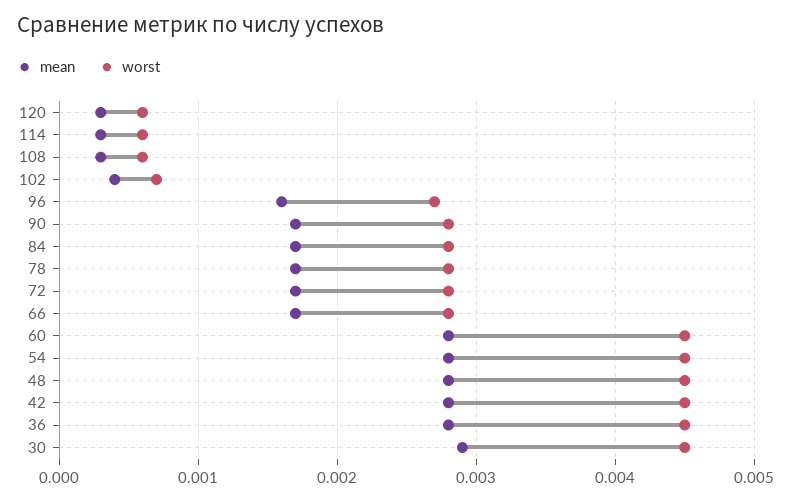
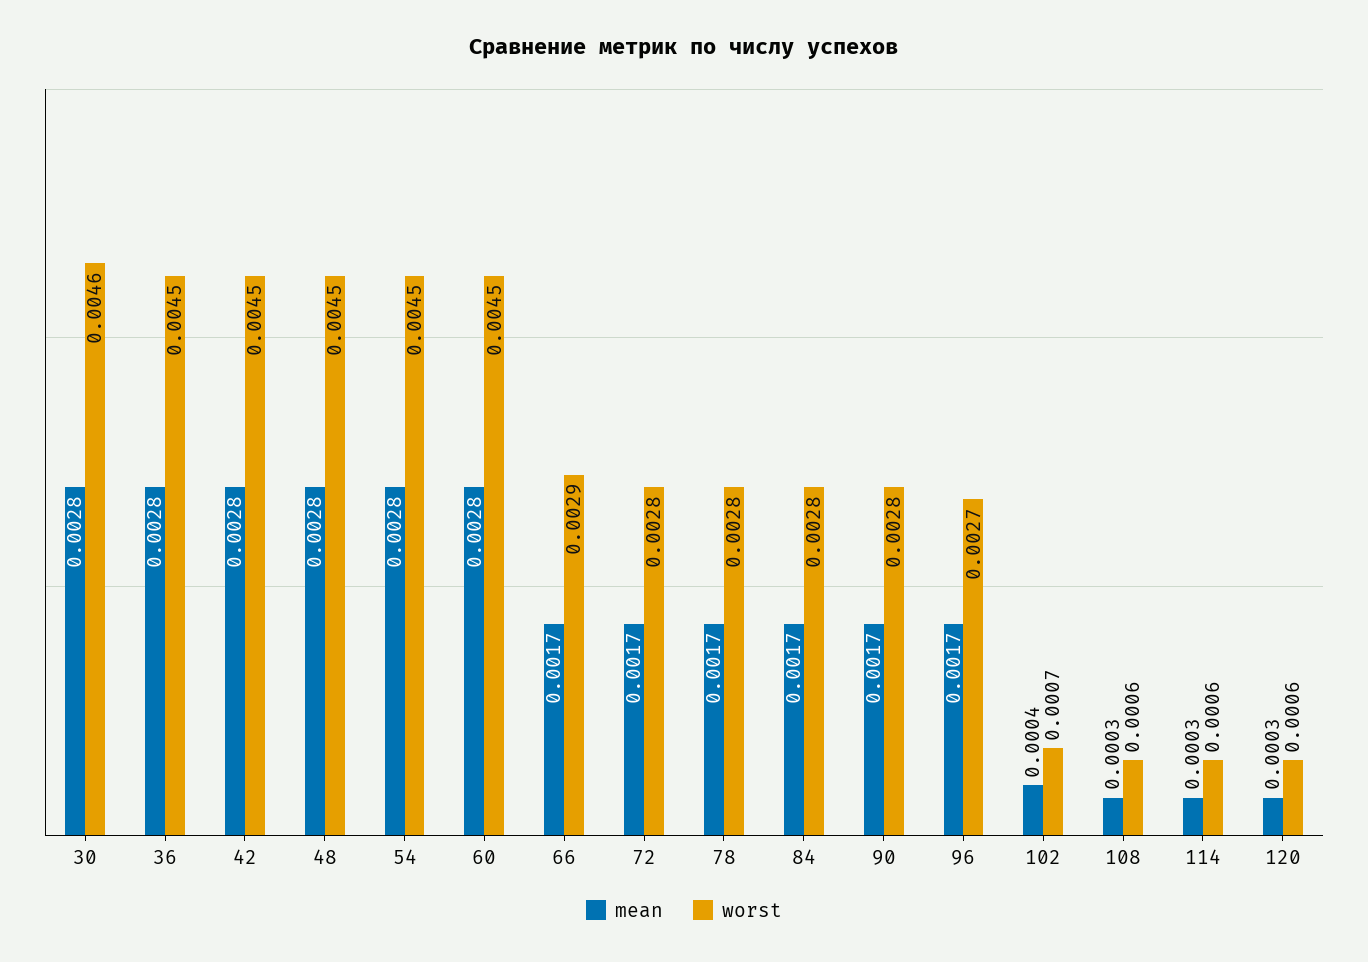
  {
    "mean": {
      "120": 0.0003,
      "114": 0.0003,
      "108": 0.0003,
      "102": 0.0004,
-     "96": 0.0016,
+     "96": 0.0017,
      "90": 0.0017,
      "84": 0.0017,
      "78": 0.0017,
      "72": 0.0017,
      "66": 0.0017,
      "60": 0.0028,
      "54": 0.0028,
      "48": 0.0028,
      "42": 0.0028,
      "36": 0.0028,
-     "30": 0.0029
+     "30": 0.0028
    },
    "worst": {
      "120": 0.0006,
      "114": 0.0006,
      "108": 0.0006,
      "102": 0.0007,
      "96": 0.0027,
      "90": 0.0028,
      "84": 0.0028,
      "78": 0.0028,
      "72": 0.0028,
-     "66": 0.0028,
+     "66": 0.0029,
      "60": 0.0045,
      "54": 0.0045,
      "48": 0.0045,
      "42": 0.0045,
      "36": 0.0045,
-     "30": 0.0045
+     "30": 0.0046
    }
  }

